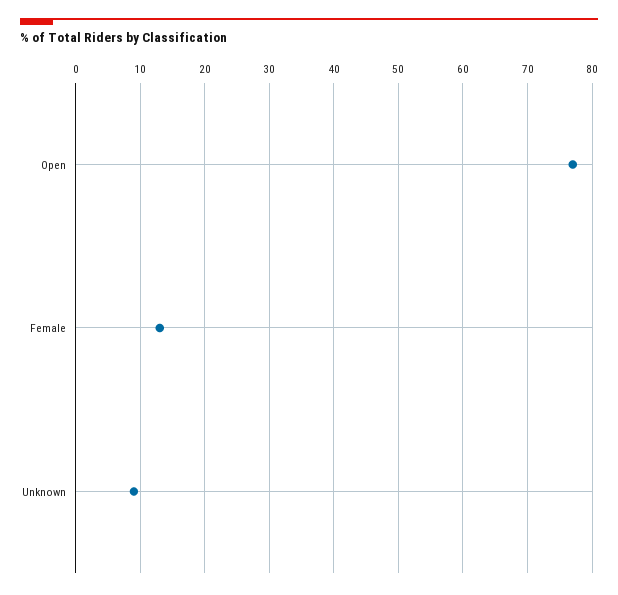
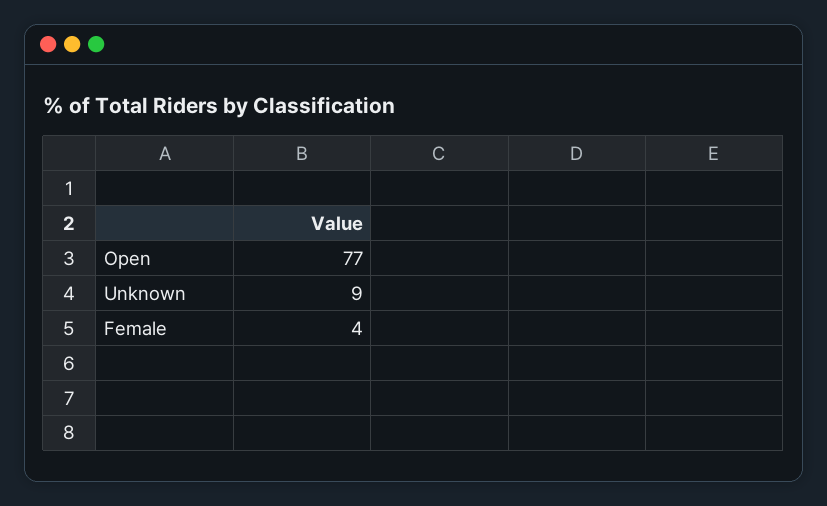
  {
    "Open": 77,
-   "Female": 13,
+   "Female": 4,
    "Unknown": 9
  }

